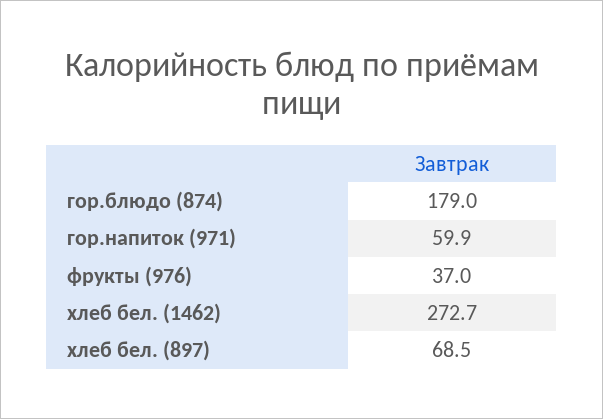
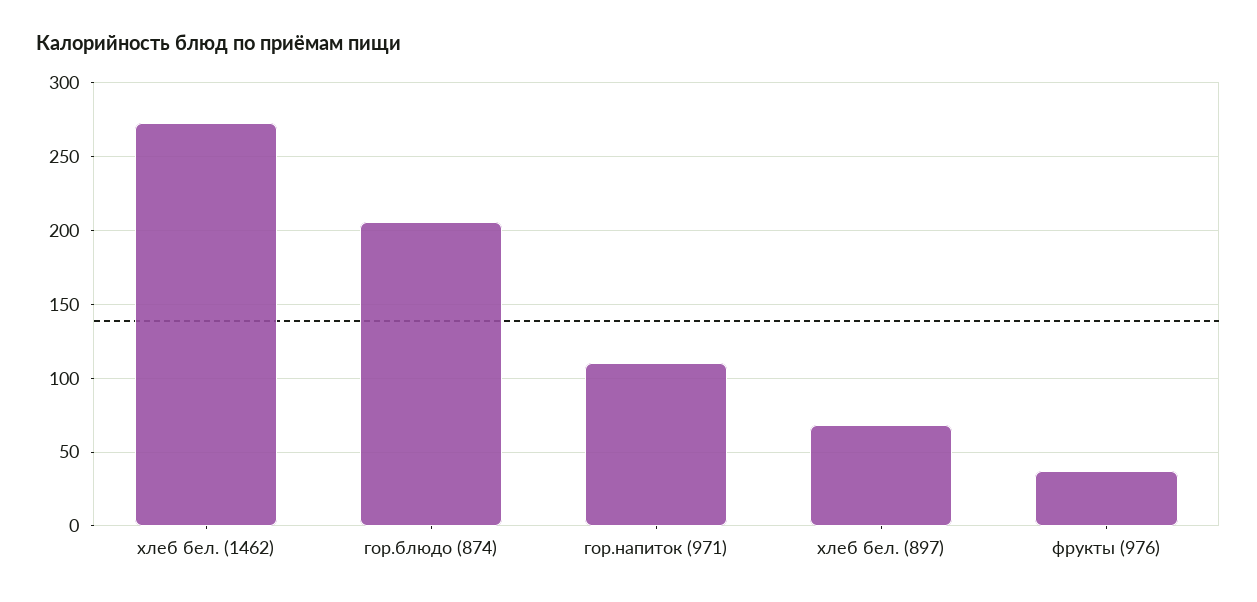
  {
-   "гор.блюдо (874)": 179,
+   "гор.блюдо (874)": 205,
-   "гор.напиток (971)": 59.9,
+   "гор.напиток (971)": 110,
    "фрукты (976)": 37,
    "хлеб бел. (1462)": 272.7,
    "хлеб бел. (897)": 68.5
  }

